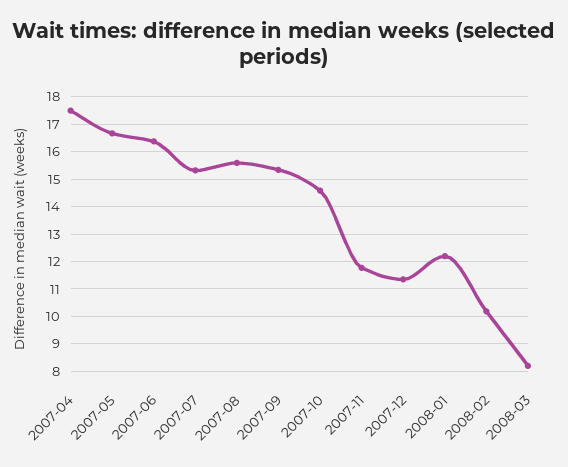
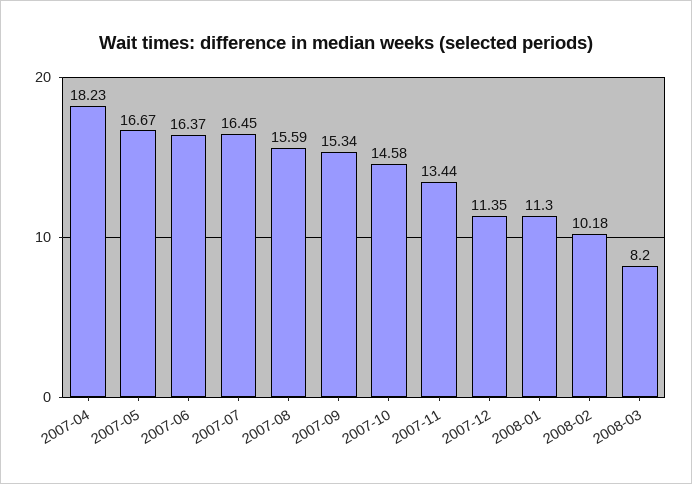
  {
-   "2007-04": 17.5,
+   "2007-04": 18.23,
    "2007-05": 16.67,
    "2007-06": 16.37,
-   "2007-07": 15.25,
+   "2007-07": 16.45,
    "2007-08": 15.59,
    "2007-09": 15.34,
    "2007-10": 14.58,
-   "2007-11": 11.75,
+   "2007-11": 13.44,
    "2007-12": 11.35,
-   "2008-01": 12.25,
+   "2008-01": 11.3,
    "2008-02": 10.18,
    "2008-03": 8.2
  }

